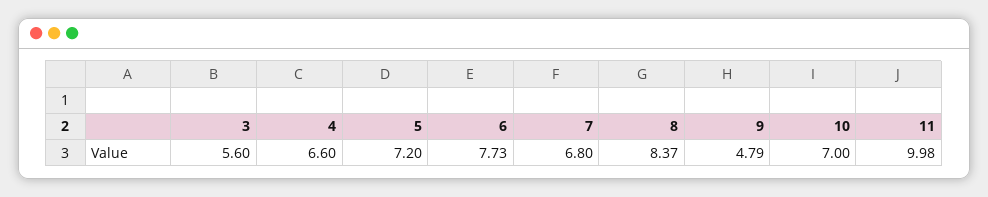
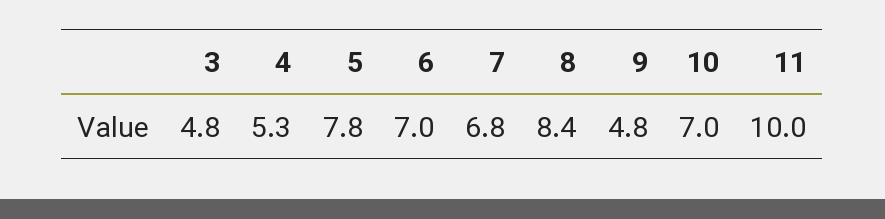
  {
-   "3": 5.6,
+   "3": 4.8,
-   "4": 6.6,
+   "4": 5.3,
-   "5": 7.2,
+   "5": 7.8,
-   "6": 7.73,
+   "6": 7,
    "7": 6.8,
    "8": 8.37,
    "9": 4.79,
    "10": 7,
    "11": 9.98
  }

